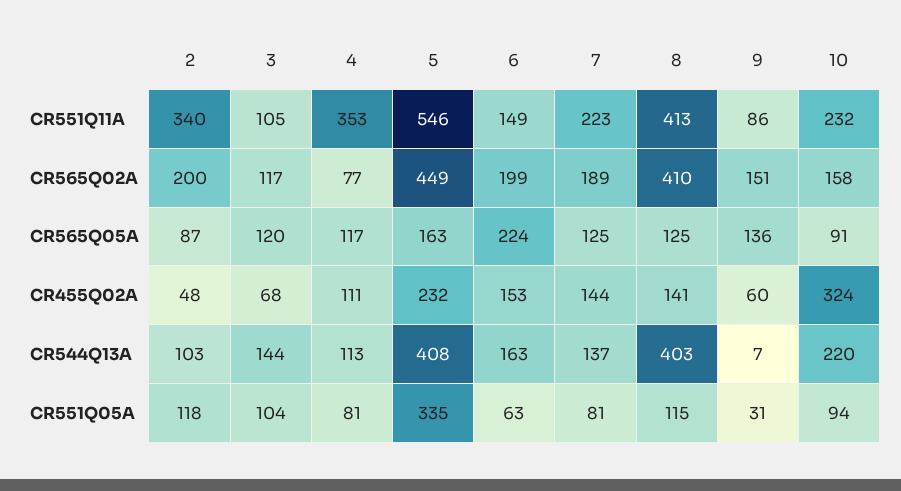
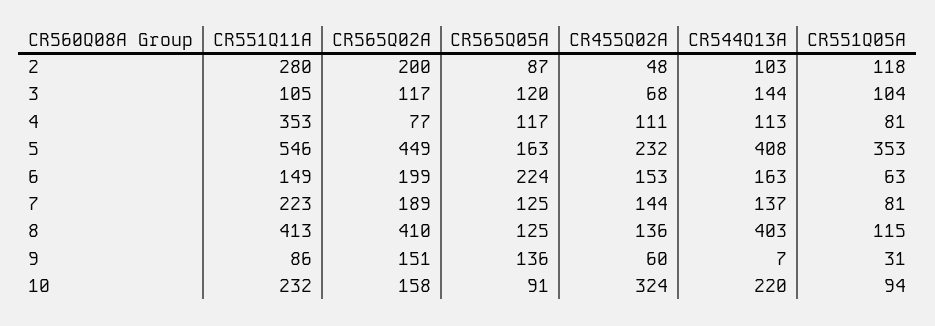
  {
    "2": {
-     "CR551Q11A": 340,
+     "CR551Q11A": 280,
      "CR565Q02A": 200,
      "CR565Q05A": 87,
      "CR455Q02A": 48,
      "CR544Q13A": 103,
      "CR551Q05A": 118
    },
    "3": {
      "CR551Q11A": 105,
      "CR565Q02A": 117,
      "CR565Q05A": 120,
      "CR455Q02A": 68,
      "CR544Q13A": 144,
      "CR551Q05A": 104
    },
    "4": {
      "CR551Q11A": 353,
      "CR565Q02A": 77,
      "CR565Q05A": 117,
      "CR455Q02A": 111,
      "CR544Q13A": 113,
      "CR551Q05A": 81
    },
    "5": {
      "CR551Q11A": 546,
      "CR565Q02A": 449,
      "CR565Q05A": 163,
      "CR455Q02A": 232,
      "CR544Q13A": 408,
-     "CR551Q05A": 335
+     "CR551Q05A": 353
    },
    "6": {
      "CR551Q11A": 149,
      "CR565Q02A": 199,
      "CR565Q05A": 224,
      "CR455Q02A": 153,
      "CR544Q13A": 163,
      "CR551Q05A": 63
    },
    "7": {
      "CR551Q11A": 223,
      "CR565Q02A": 189,
      "CR565Q05A": 125,
      "CR455Q02A": 144,
      "CR544Q13A": 137,
      "CR551Q05A": 81
    },
    "8": {
      "CR551Q11A": 413,
      "CR565Q02A": 410,
      "CR565Q05A": 125,
-     "CR455Q02A": 141,
+     "CR455Q02A": 136,
      "CR544Q13A": 403,
      "CR551Q05A": 115
    },
    "9": {
      "CR551Q11A": 86,
      "CR565Q02A": 151,
      "CR565Q05A": 136,
      "CR455Q02A": 60,
      "CR544Q13A": 7,
      "CR551Q05A": 31
    },
    "10": {
      "CR551Q11A": 232,
      "CR565Q02A": 158,
      "CR565Q05A": 91,
      "CR455Q02A": 324,
      "CR544Q13A": 220,
      "CR551Q05A": 94
    }
  }

